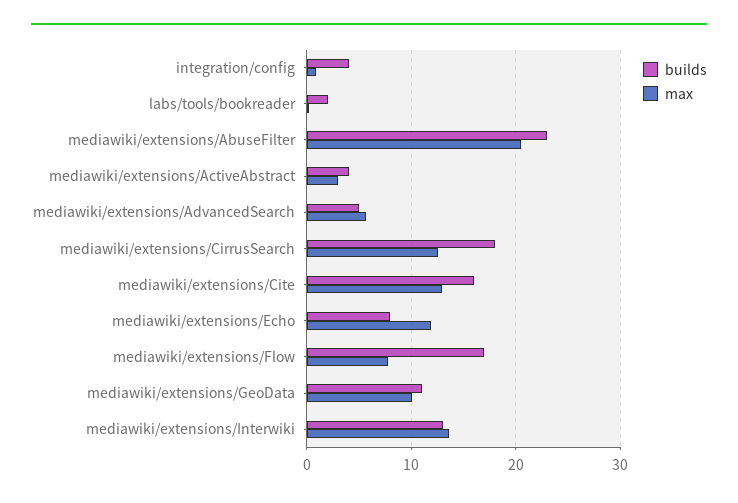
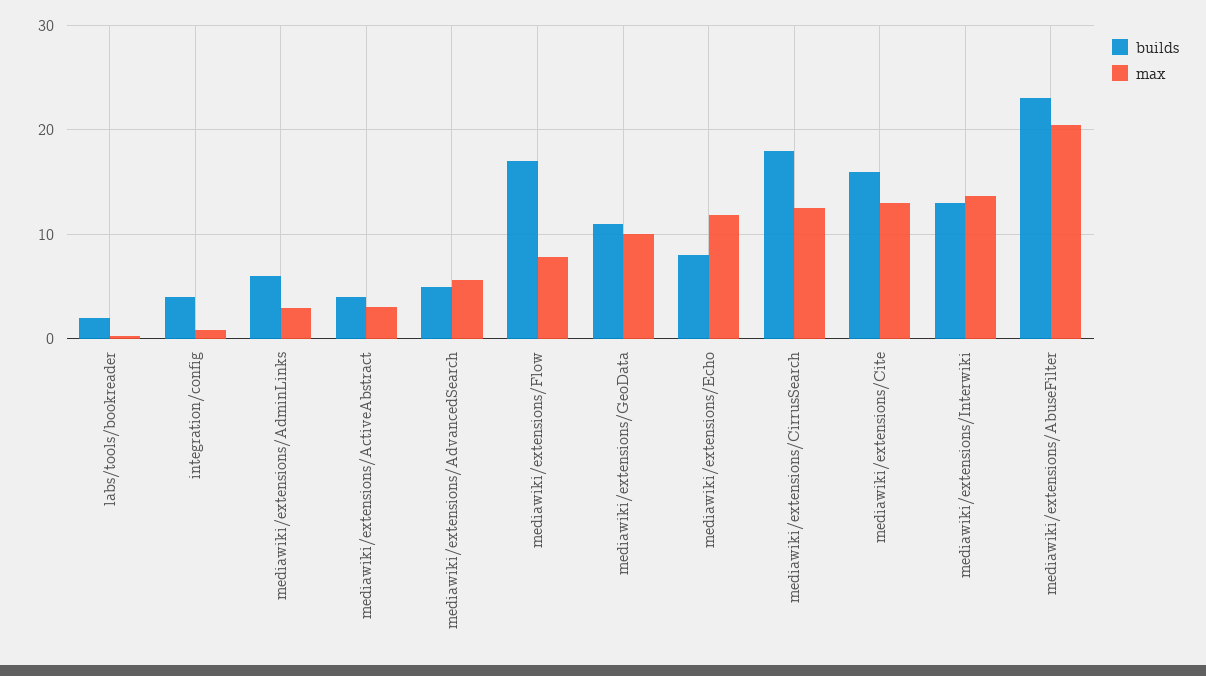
  {
    "builds": {
      "integration/config": 4,
      "labs/tools/bookreader": 2,
      "mediawiki/extensions/AbuseFilter": 23,
      "mediawiki/extensions/ActiveAbstract": 4,
      "mediawiki/extensions/AdvancedSearch": 5,
      "mediawiki/extensions/CirrusSearch": 18,
      "mediawiki/extensions/Cite": 16,
      "mediawiki/extensions/Echo": 8,
      "mediawiki/extensions/Flow": 17,
      "mediawiki/extensions/GeoData": 11,
-     "mediawiki/extensions/Interwiki": 13
+     "mediawiki/extensions/Interwiki": 13,
+     "mediawiki/extensions/AdminLinks": 6
    },
    "max": {
      "integration/config": 1,
      "labs/tools/bookreader": 0,
      "mediawiki/extensions/AbuseFilter": 20,
      "mediawiki/extensions/ActiveAbstract": 3,
      "mediawiki/extensions/AdvancedSearch": 6,
      "mediawiki/extensions/CirrusSearch": 13,
      "mediawiki/extensions/Cite": 13,
      "mediawiki/extensions/Echo": 12,
      "mediawiki/extensions/Flow": 8,
      "mediawiki/extensions/GeoData": 10,
-     "mediawiki/extensions/Interwiki": 14
+     "mediawiki/extensions/Interwiki": 14,
+     "mediawiki/extensions/AdminLinks": 3
    }
  }

